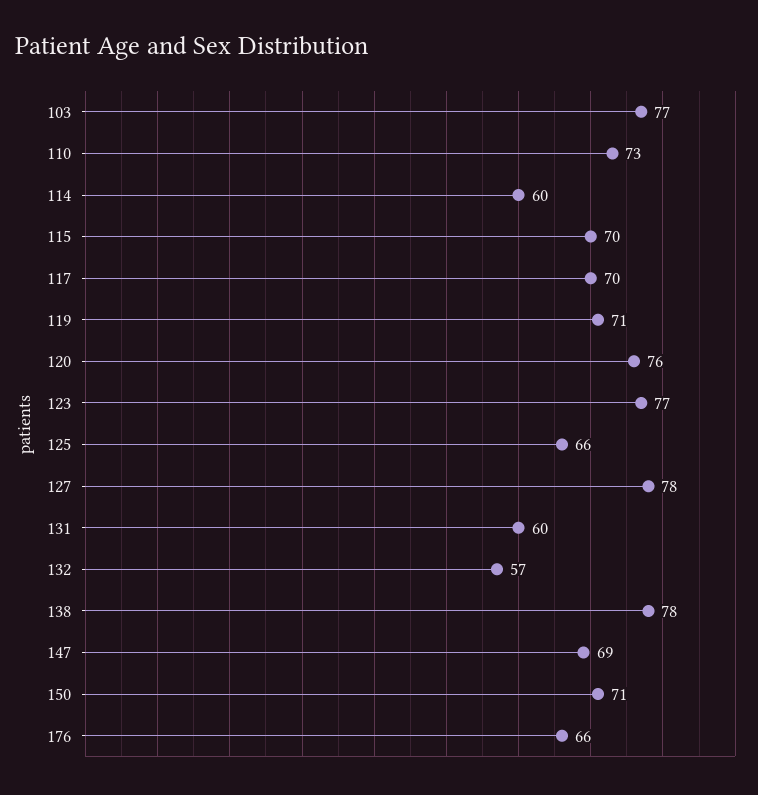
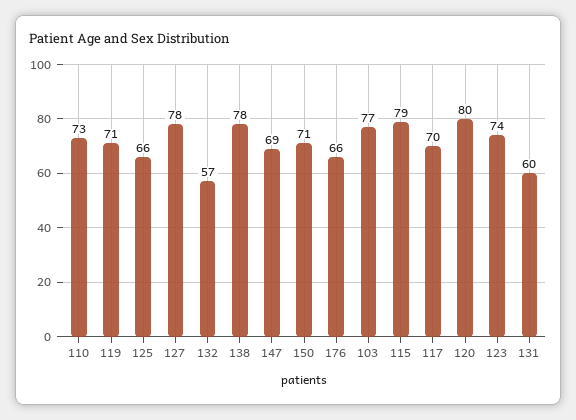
  {
    "103": 77,
    "110": 73,
-   "114": 60,
-   "115": 70,
+   "115": 79,
    "117": 70,
    "119": 71,
-   "120": 76,
+   "120": 80,
-   "123": 77,
+   "123": 74,
    "125": 66,
    "127": 78,
    "131": 60,
    "132": 57,
    "138": 78,
    "147": 69,
    "150": 71,
    "176": 66
  }

